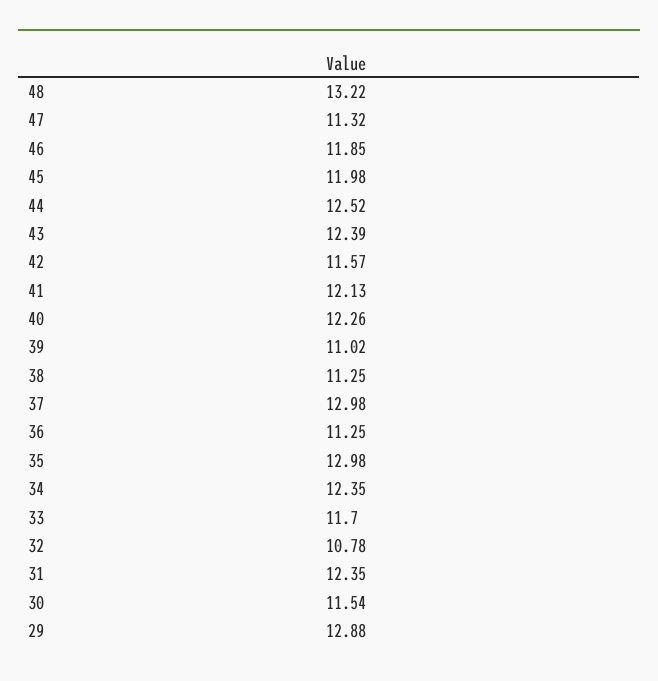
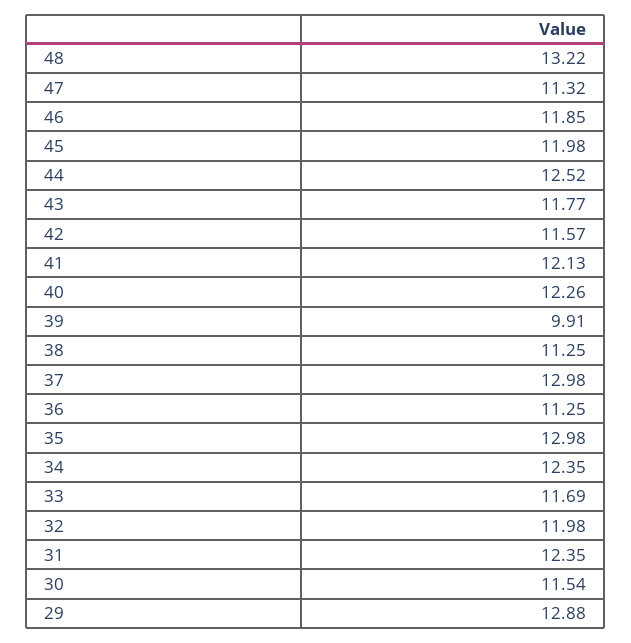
  {
    "48": 13.22,
    "47": 11.32,
    "46": 11.85,
    "45": 11.98,
    "44": 12.52,
-   "43": 12.39,
+   "43": 11.77,
    "42": 11.57,
    "41": 12.13,
    "40": 12.26,
-   "39": 11.02,
+   "39": 9.91,
    "38": 11.25,
    "37": 12.98,
    "36": 11.25,
    "35": 12.98,
    "34": 12.35,
-   "33": 11.7,
+   "33": 11.69,
-   "32": 10.78,
+   "32": 11.98,
    "31": 12.35,
    "30": 11.54,
    "29": 12.88
  }

